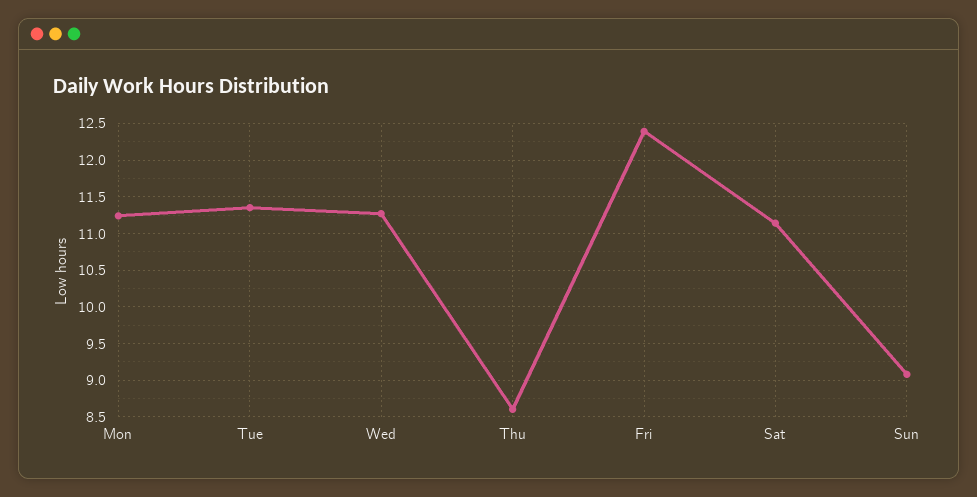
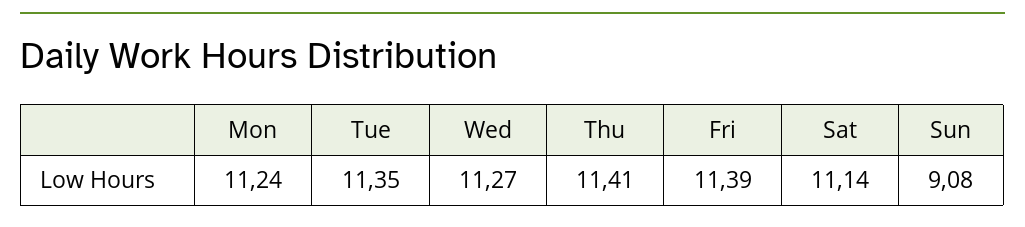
  {
    "Mon": 11.24,
    "Tue": 11.35,
    "Wed": 11.27,
-   "Thu": 8.6,
+   "Thu": 11.41,
-   "Fri": 12.4,
+   "Fri": 11.39,
    "Sat": 11.14,
    "Sun": 9.08
  }

